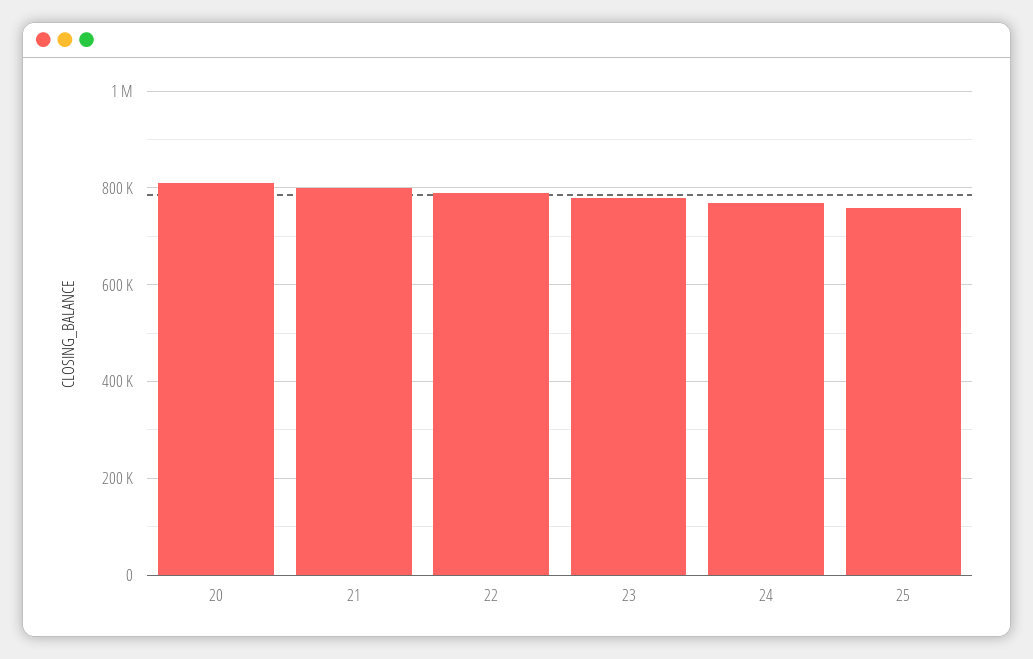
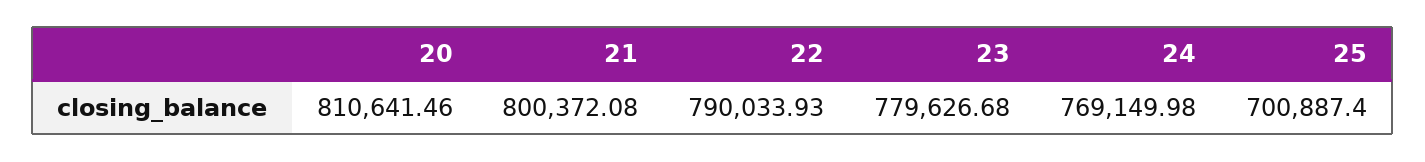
  {
    "20": 810641.46,
    "21": 800372.08,
    "22": 790033.93,
    "23": 779626.68,
    "24": 769149.98,
-   "25": 760000
+   "25": 700887.4
  }

